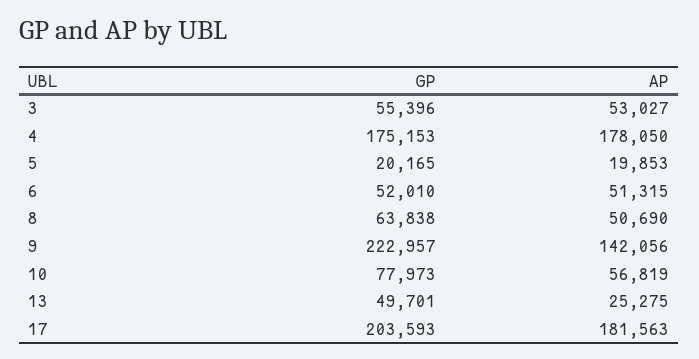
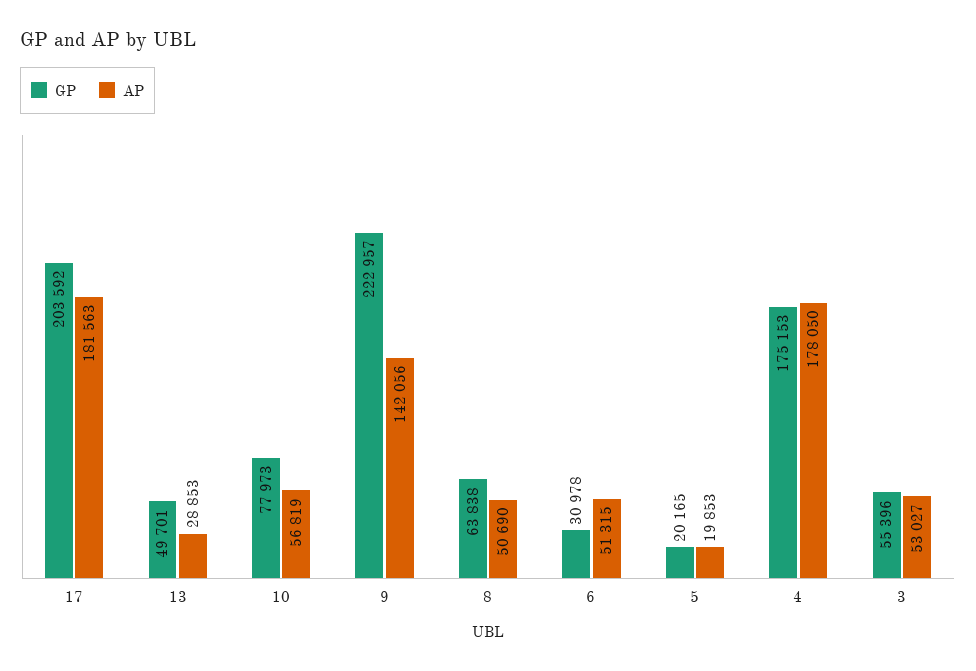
  {
    "GP": {
      "3": 55396,
      "4": 175153,
      "5": 20165,
-     "6": 52010,
+     "6": 30978,
      "8": 63838,
      "9": 222957,
      "10": 77973,
      "13": 49701,
-     "17": 203593
+     "17": 203592
    },
    "AP": {
      "3": 53027,
      "4": 178050,
      "5": 19853,
      "6": 51315,
      "8": 50690,
      "9": 142056,
      "10": 56819,
-     "13": 25275,
+     "13": 28853,
      "17": 181563
    }
  }

